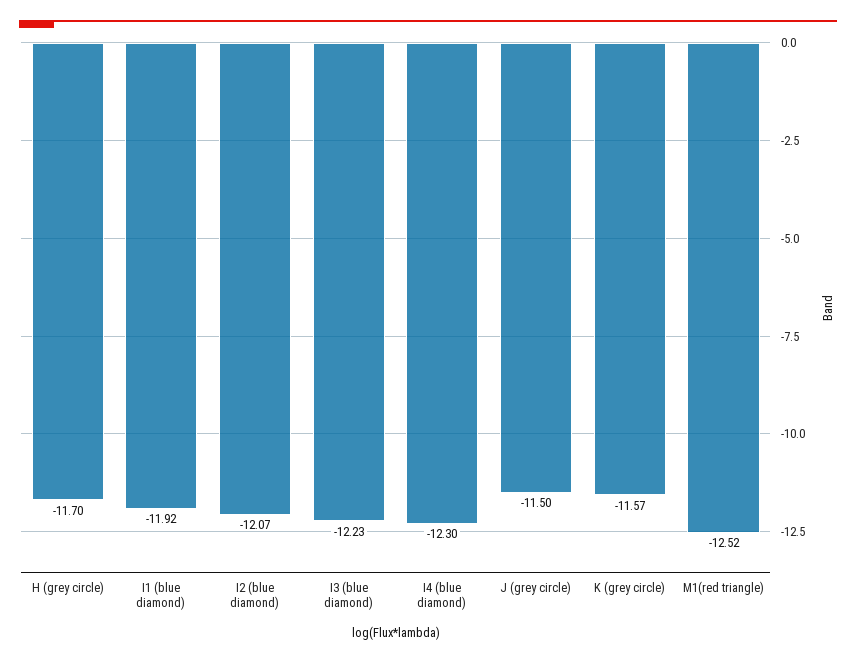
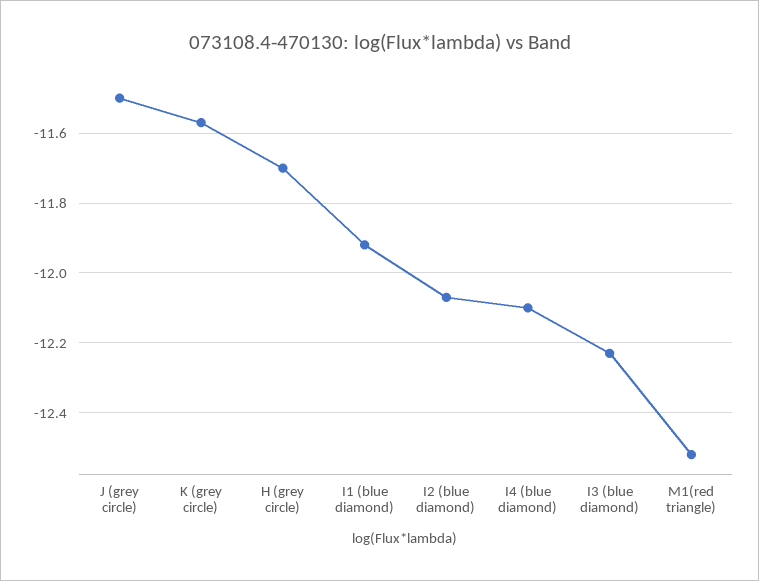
  {
    "H (grey circle)": -11.7,
    "I1 (blue diamond)": -11.92,
    "I2 (blue diamond)": -12.07,
    "I3 (blue diamond)": -12.23,
-   "I4 (blue diamond)": -12.3,
+   "I4 (blue diamond)": -12.1,
    "J (grey circle)": -11.5,
    "K (grey circle)": -11.57,
    "M1(red triangle)": -12.52
  }

